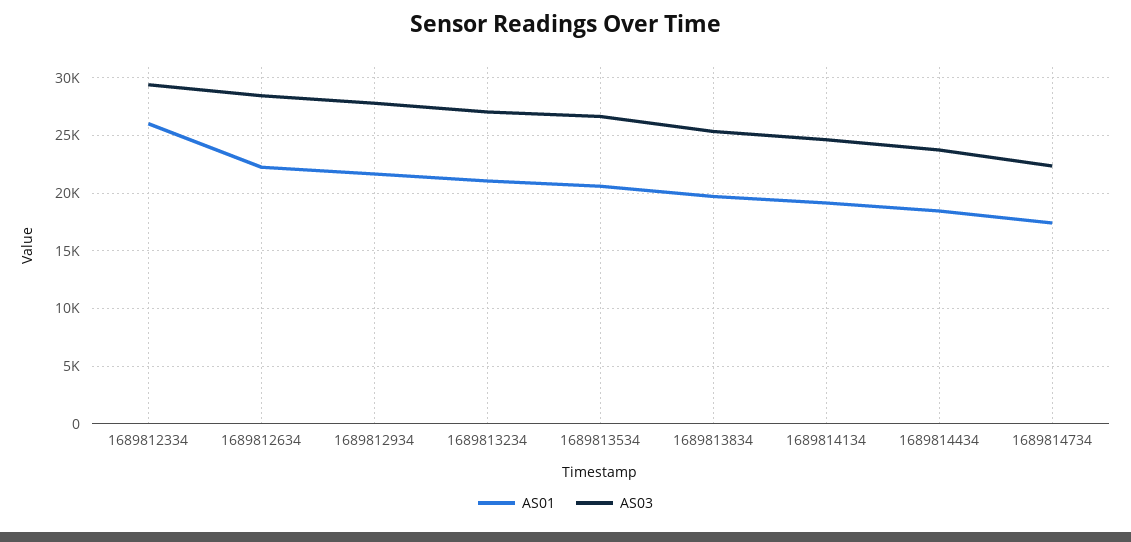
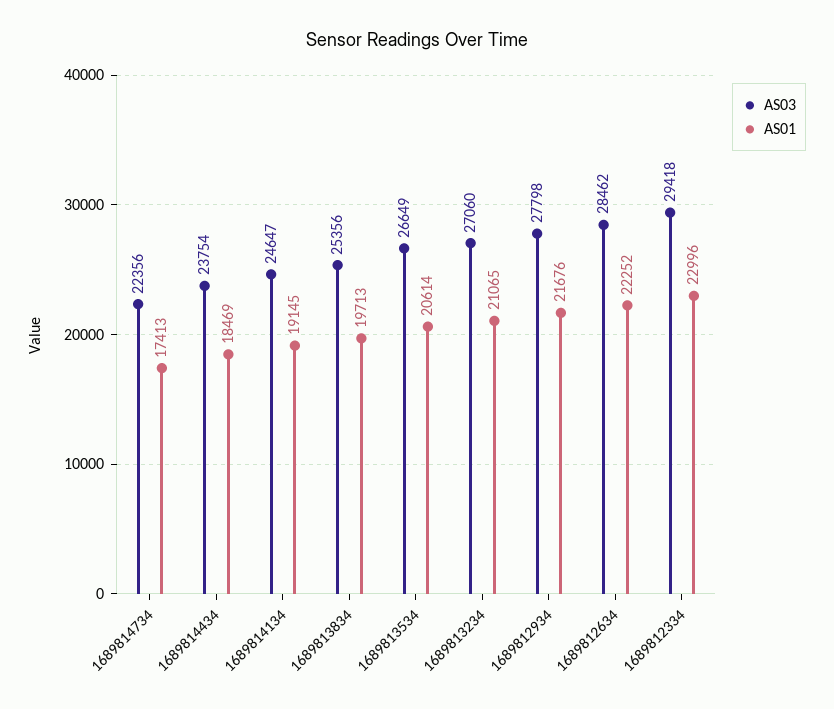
  {
    "AS01": {
-     "1689812334": 26000,
+     "1689812334": 22996,
      "1689812634": 22252,
      "1689812934": 21676,
      "1689813234": 21065,
      "1689813534": 20614,
      "1689813834": 19713,
      "1689814134": 19145,
      "1689814434": 18469,
      "1689814734": 17413
    },
    "AS03": {
      "1689812334": 29418,
      "1689812634": 28462,
      "1689812934": 27798,
      "1689813234": 27060,
      "1689813534": 26649,
      "1689813834": 25356,
      "1689814134": 24647,
      "1689814434": 23754,
      "1689814734": 22356
    }
  }

